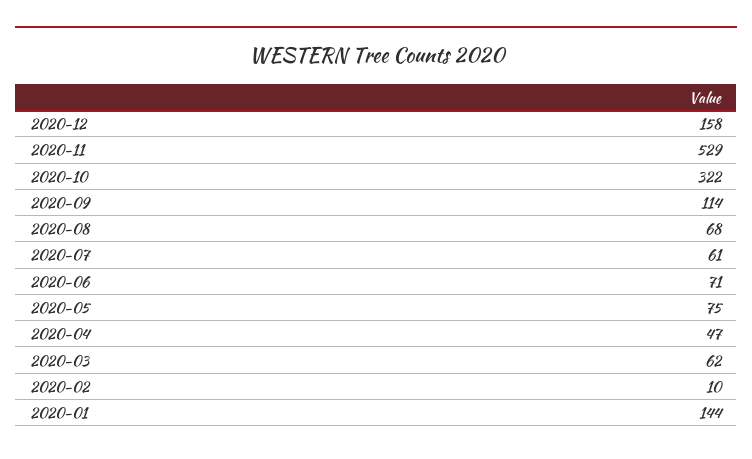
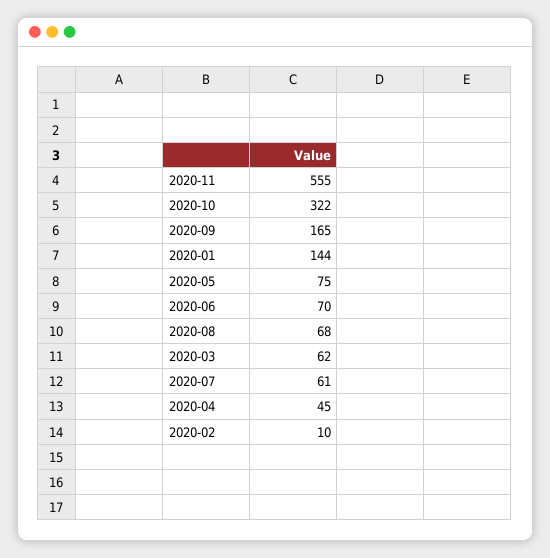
  {
-   "2020-12": 158,
-   "2020-11": 529,
+   "2020-11": 555,
    "2020-10": 322,
-   "2020-09": 114,
+   "2020-09": 165,
    "2020-08": 68,
    "2020-07": 61,
-   "2020-06": 71,
+   "2020-06": 70,
    "2020-05": 75,
-   "2020-04": 47,
+   "2020-04": 45,
    "2020-03": 62,
    "2020-02": 10,
    "2020-01": 144
  }

